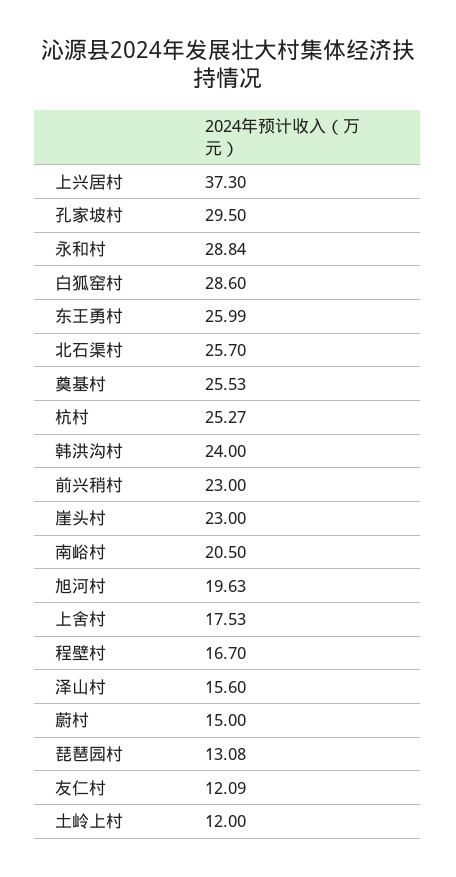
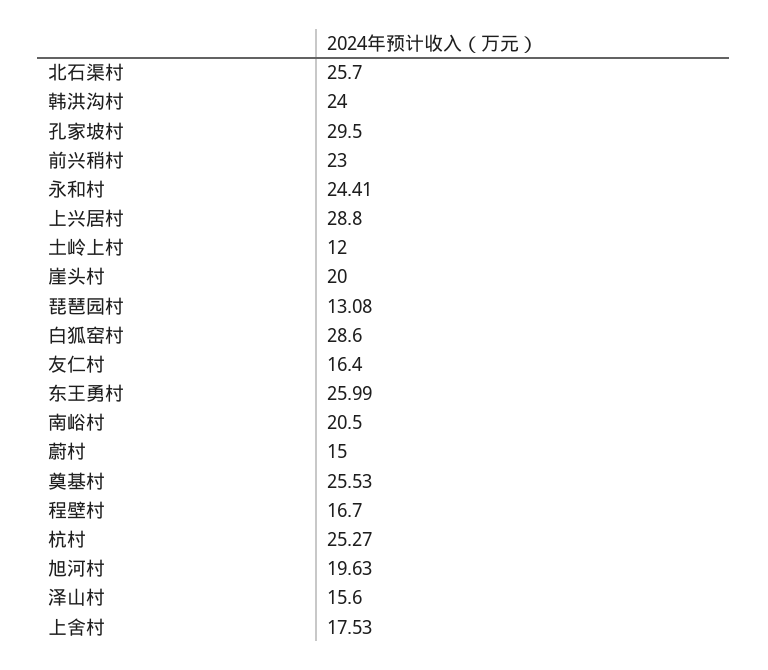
  {
-   "上兴居村": 37.3,
+   "上兴居村": 28.8,
    "孔家坡村": 29.5,
-   "永和村": 28.84,
+   "永和村": 24.41,
    "白狐窑村": 28.6,
    "东王勇村": 25.99,
    "北石渠村": 25.7,
    "奠基村": 25.53,
    "杭村": 25.27,
    "韩洪沟村": 24,
    "前兴稍村": 23,
-   "崖头村": 23,
+   "崖头村": 20,
    "南峪村": 20.5,
    "旭河村": 19.63,
    "上舍村": 17.53,
    "程壁村": 16.7,
    "泽山村": 15.6,
    "蔚村": 15,
    "琵琶园村": 13.08,
-   "友仁村": 12.09,
+   "友仁村": 16.4,
    "土岭上村": 12
  }

